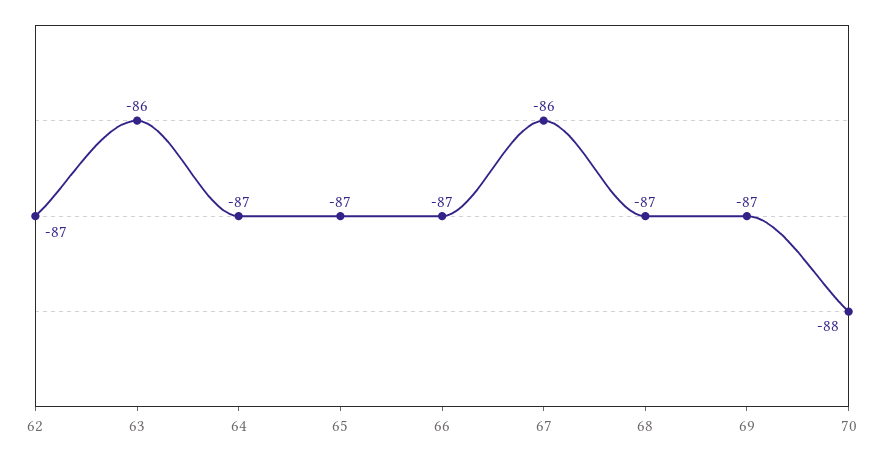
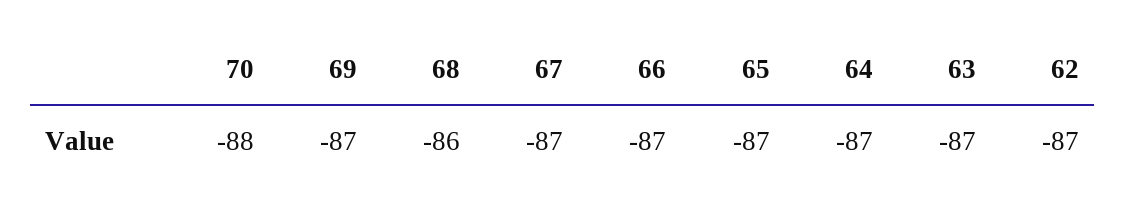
  {
    "62": -87,
-   "63": -86,
+   "63": -87,
    "64": -87,
    "65": -87,
    "66": -87,
-   "67": -86,
+   "67": -87,
-   "68": -87,
+   "68": -86,
    "69": -87,
    "70": -88
  }

